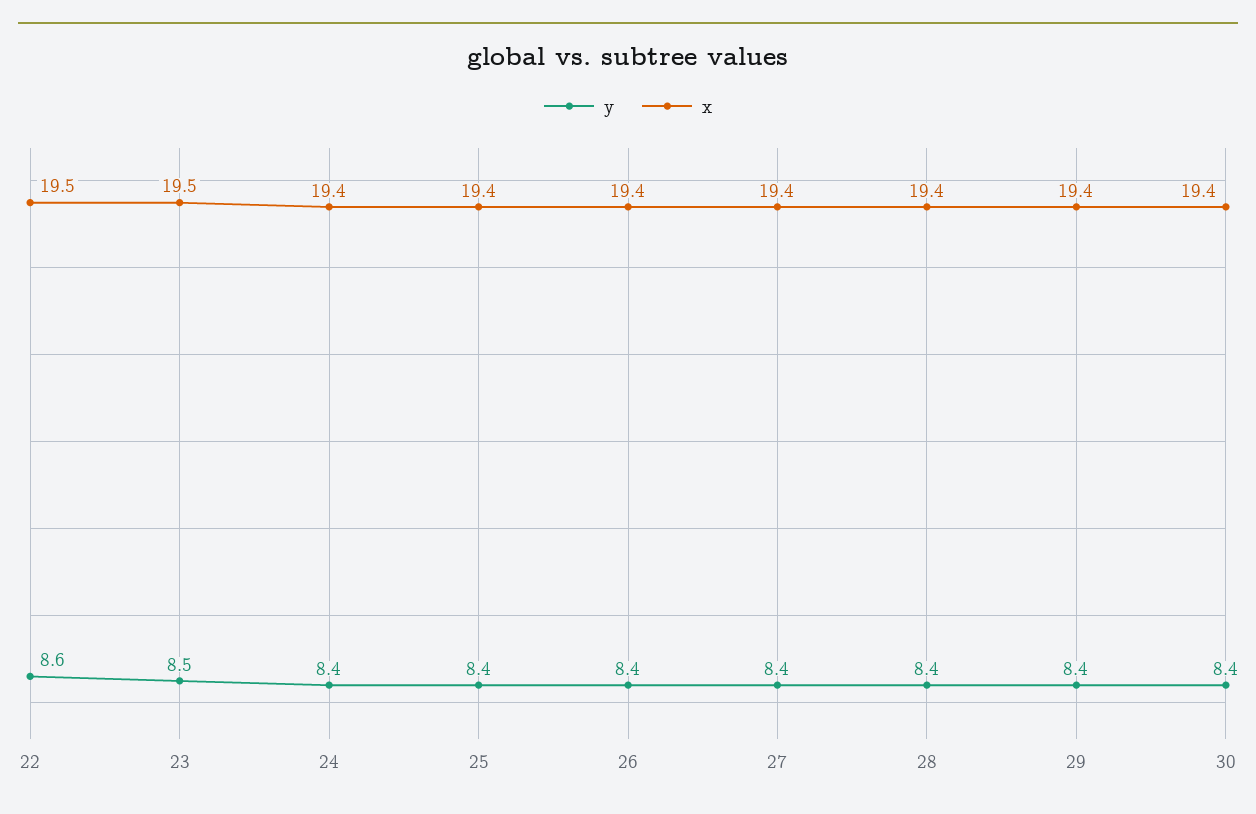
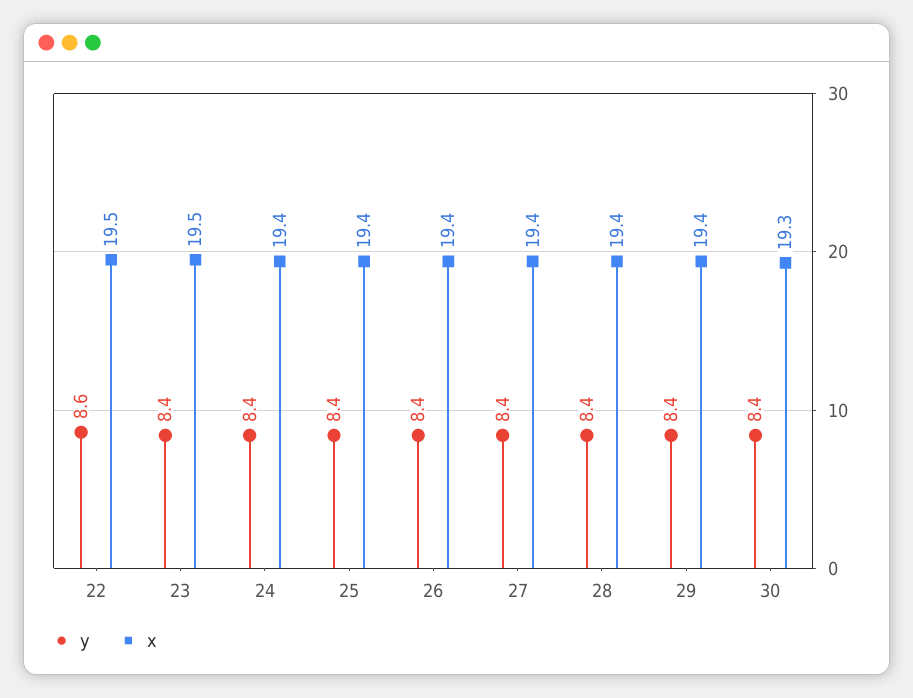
  {
    "y": {
      "22": 8.6,
-     "23": 8.5,
+     "23": 8.4,
      "24": 8.4,
      "25": 8.4,
      "26": 8.4,
      "27": 8.4,
      "28": 8.4,
      "29": 8.4,
      "30": 8.4
    },
    "x": {
      "22": 19.5,
      "23": 19.5,
      "24": 19.4,
      "25": 19.4,
      "26": 19.4,
      "27": 19.4,
      "28": 19.4,
      "29": 19.4,
-     "30": 19.4
+     "30": 19.3
    }
  }

